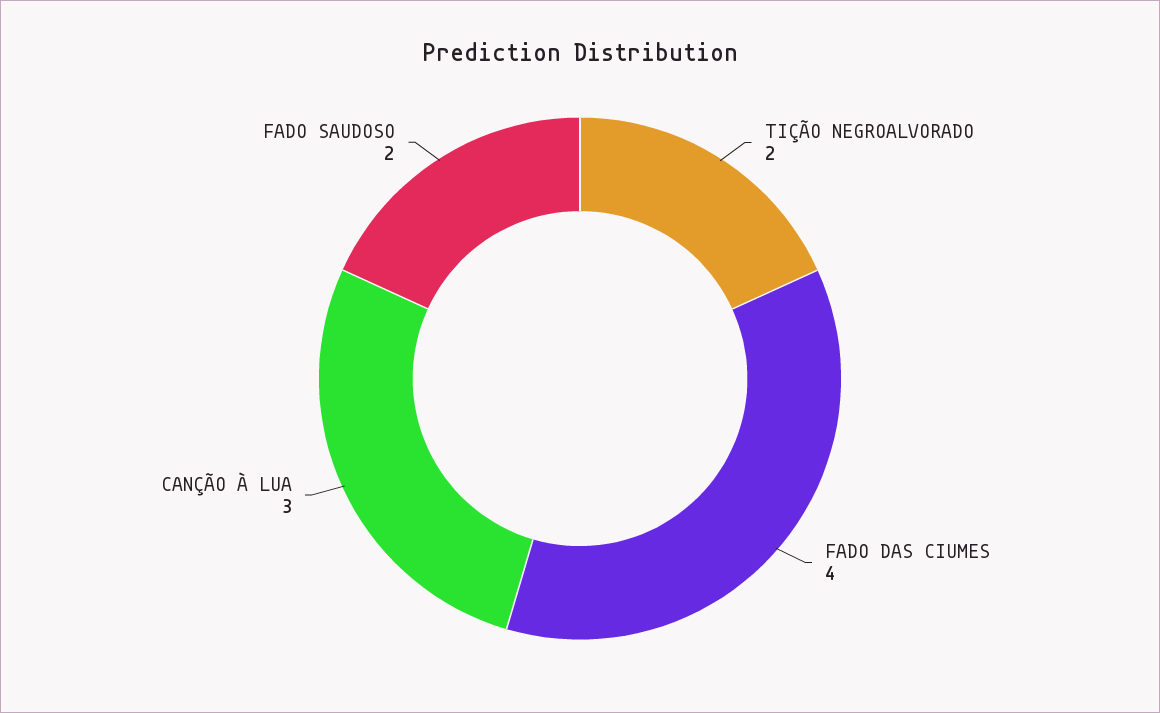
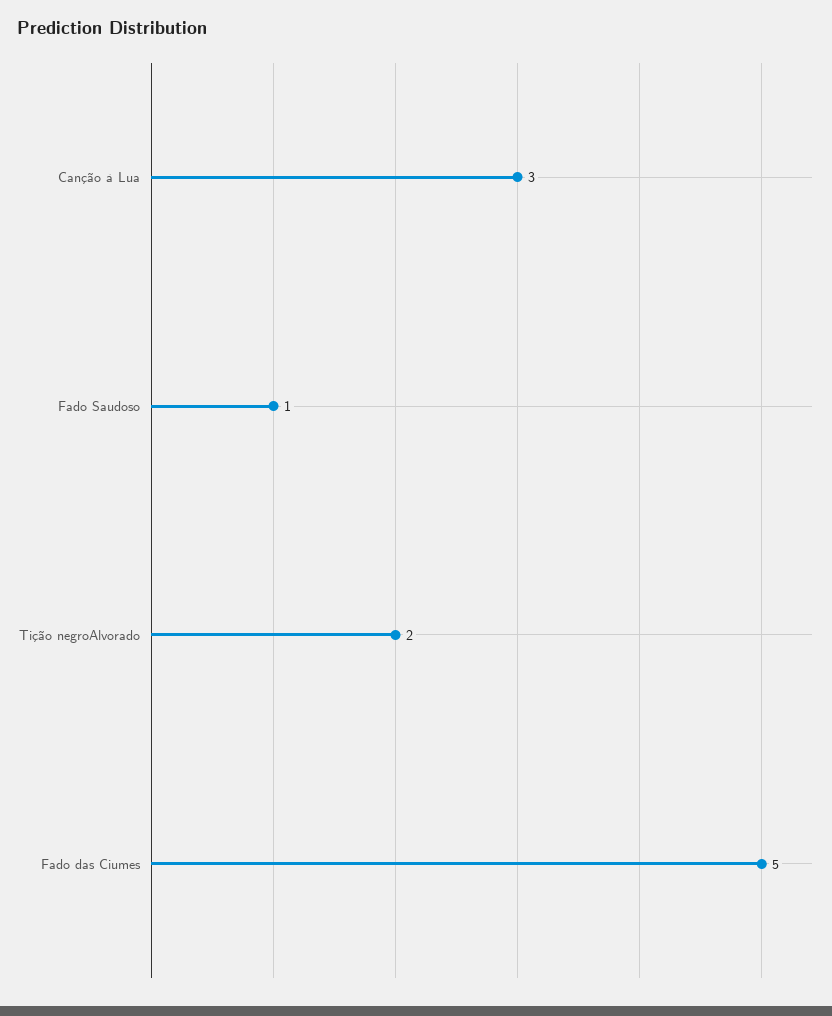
  {
    "TIÇÃO NEGROALVORADO": 2,
-   "FADO DAS CIUMES": 4,
+   "FADO DAS CIUMES": 5,
    "CANÇÃO À LUA": 3,
-   "FADO SAUDOSO": 2
+   "FADO SAUDOSO": 1
  }

